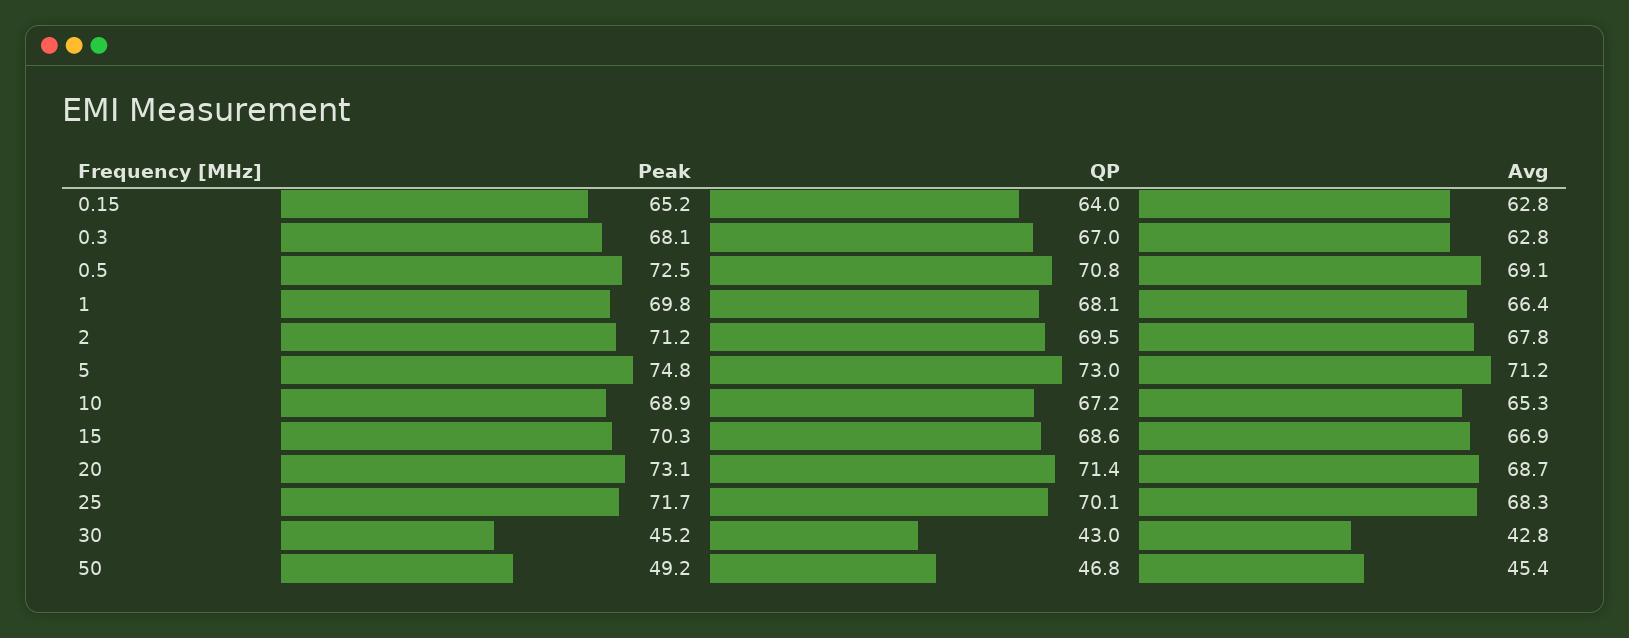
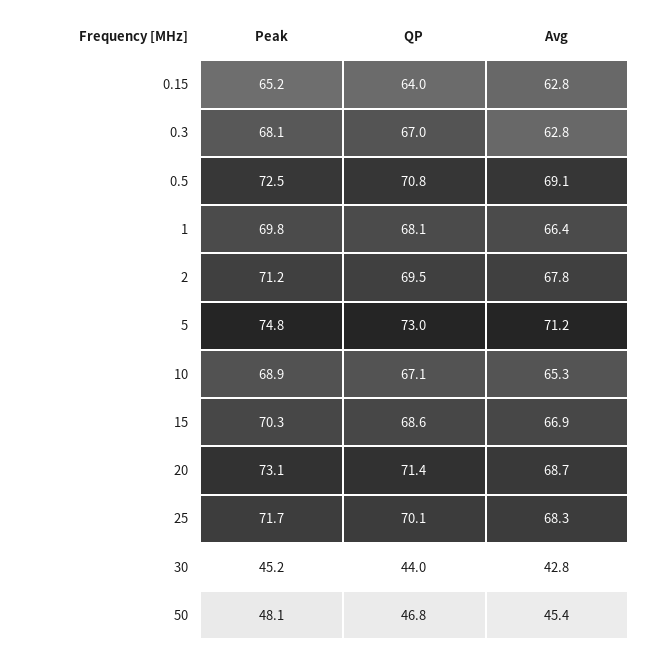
  {
    "Peak": {
      "0.15": 65.2,
      "0.3": 68.1,
      "0.5": 72.5,
      "1": 69.8,
      "2": 71.2,
      "5": 74.8,
      "10": 68.9,
      "15": 70.3,
      "20": 73.1,
      "25": 71.7,
      "30": 45.2,
-     "50": 49.2
+     "50": 48.1
    },
    "QP": {
      "0.15": 64,
      "0.3": 67,
      "0.5": 70.8,
      "1": 68.1,
      "2": 69.5,
      "5": 73,
-     "10": 67.2,
+     "10": 67.1,
      "15": 68.6,
      "20": 71.4,
      "25": 70.1,
-     "30": 43,
+     "30": 44,
      "50": 46.8
    },
    "Avg": {
      "0.15": 62.8,
      "0.3": 62.8,
      "0.5": 69.1,
      "1": 66.4,
      "2": 67.8,
      "5": 71.2,
      "10": 65.3,
      "15": 66.9,
      "20": 68.7,
      "25": 68.3,
      "30": 42.8,
      "50": 45.4
    }
  }

